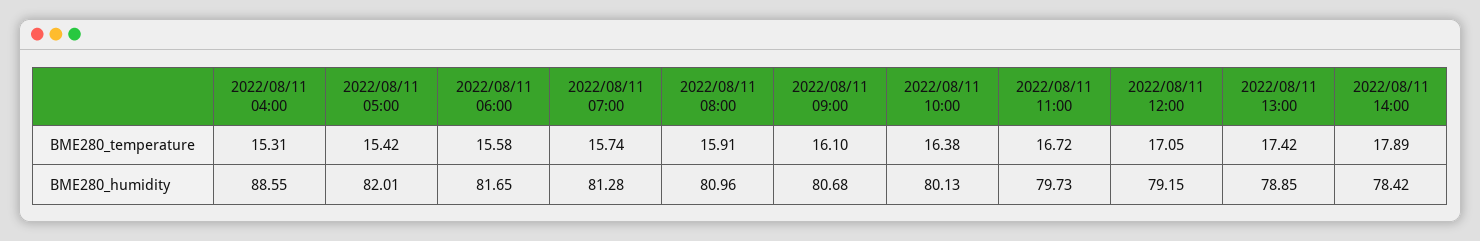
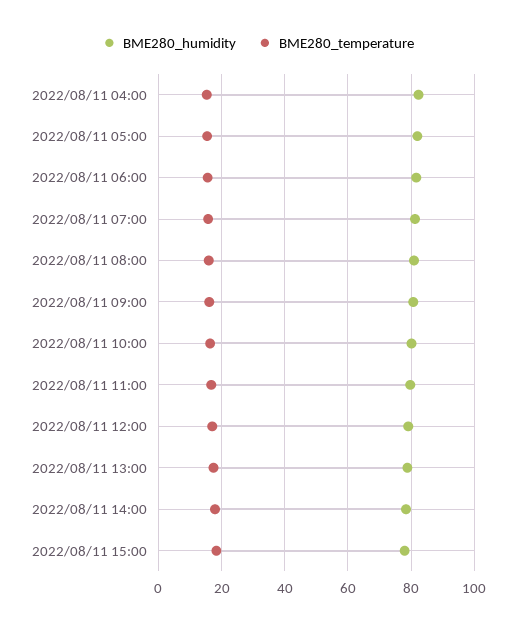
  {
    "BME280_temperature": {
      "2022/08/11 04:00": 15.31,
      "2022/08/11 05:00": 15.42,
      "2022/08/11 06:00": 15.58,
      "2022/08/11 07:00": 15.74,
      "2022/08/11 08:00": 15.91,
      "2022/08/11 09:00": 16.1,
      "2022/08/11 10:00": 16.38,
      "2022/08/11 11:00": 16.72,
      "2022/08/11 12:00": 17.05,
      "2022/08/11 13:00": 17.42,
-     "2022/08/11 14:00": 17.89
+     "2022/08/11 14:00": 17.89,
+     "2022/08/11 15:00": 18
    },
    "BME280_humidity": {
-     "2022/08/11 04:00": 88.55,
+     "2022/08/11 04:00": 82,
      "2022/08/11 05:00": 82.01,
      "2022/08/11 06:00": 81.65,
      "2022/08/11 07:00": 81.28,
      "2022/08/11 08:00": 80.96,
      "2022/08/11 09:00": 80.68,
      "2022/08/11 10:00": 80.13,
      "2022/08/11 11:00": 79.73,
      "2022/08/11 12:00": 79.15,
      "2022/08/11 13:00": 78.85,
-     "2022/08/11 14:00": 78.42
+     "2022/08/11 14:00": 78.42,
+     "2022/08/11 15:00": 78
    }
  }

